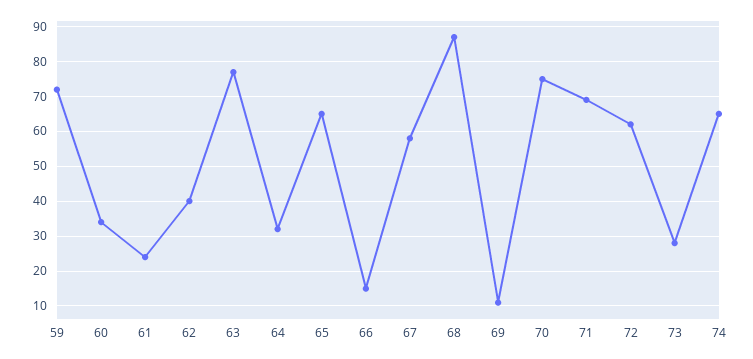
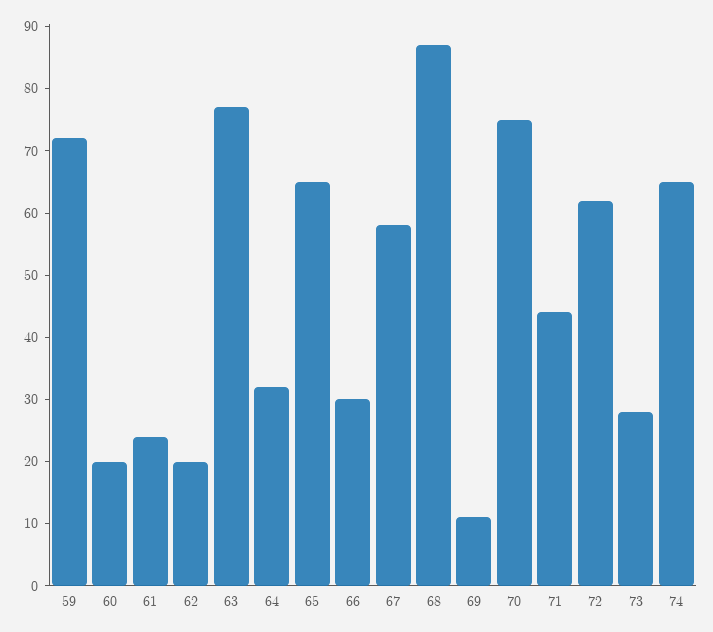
  {
    "59": 70,
-   "60": 35,
+   "60": 20,
    "61": 25,
-   "62": 40,
+   "62": 20,
    "63": 75,
    "64": 30,
    "65": 65,
-   "66": 15,
+   "66": 30,
    "67": 60,
    "68": 85,
    "69": 10,
    "70": 75,
-   "71": 70,
+   "71": 45,
    "72": 60,
    "73": 30,
    "74": 65
  }

